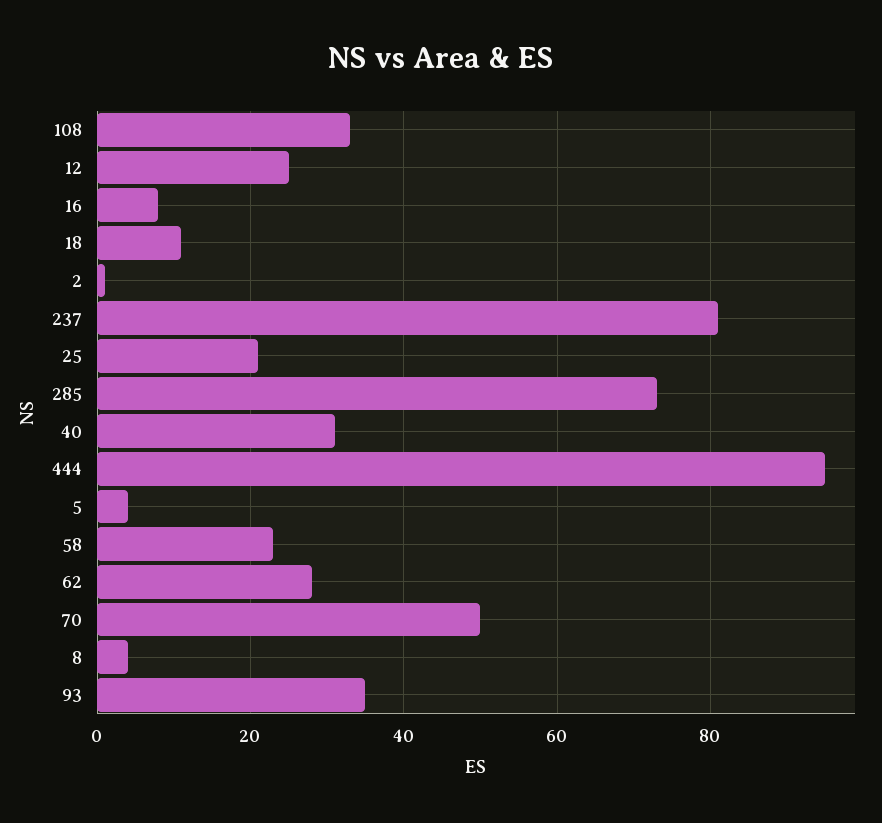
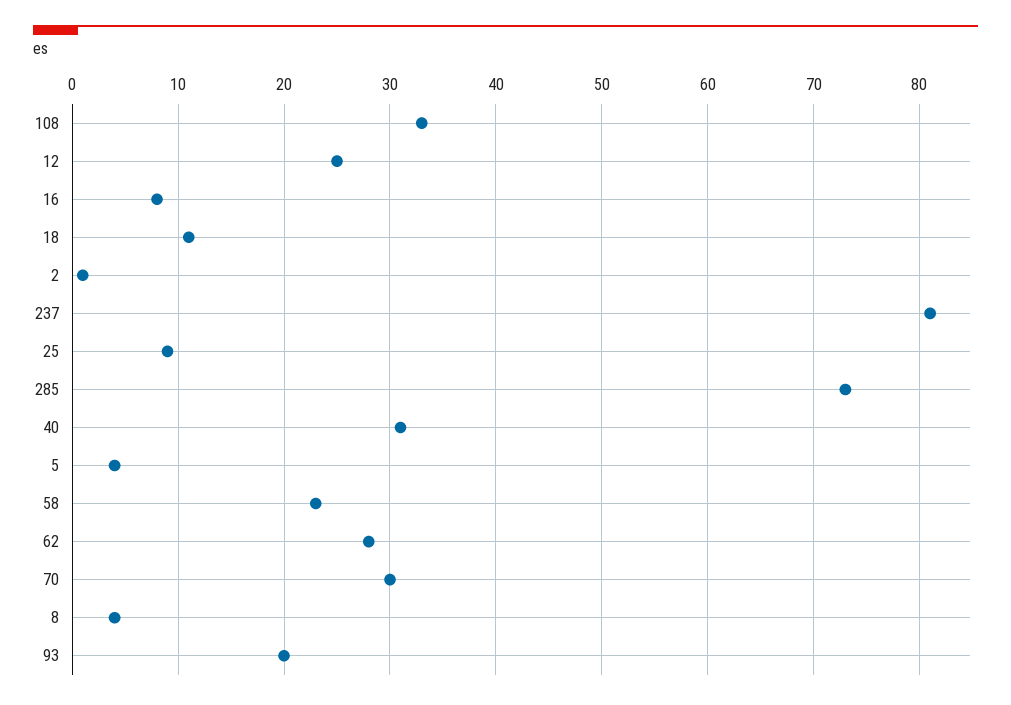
  {
    "108": 33,
    "12": 25,
    "16": 8,
    "18": 11,
    "2": 1,
    "237": 81,
-   "25": 20,
+   "25": 9,
    "285": 73,
    "40": 31,
-   "444": 95,
    "5": 4,
    "58": 23,
    "62": 28,
-   "70": 50,
+   "70": 30,
    "8": 4,
-   "93": 35
+   "93": 20
  }

